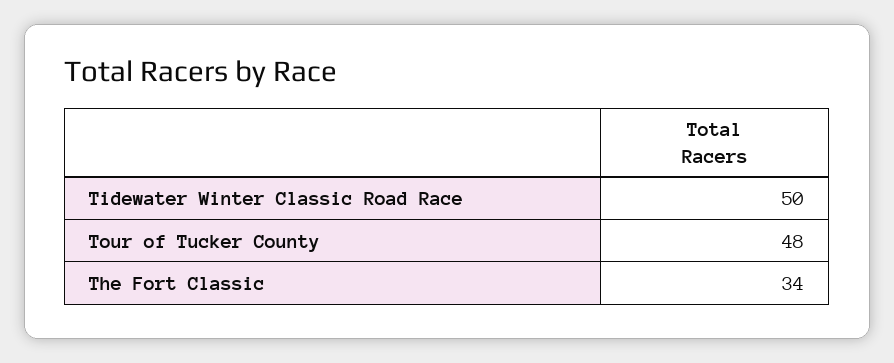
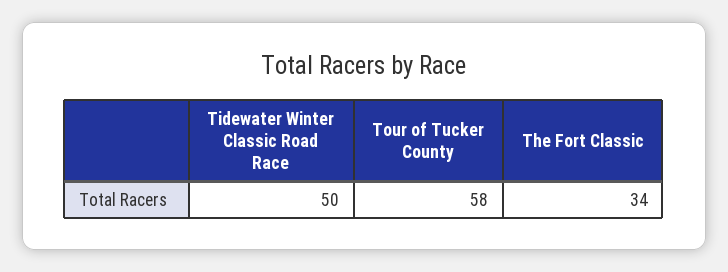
  {
    "Tidewater Winter Classic Road Race": 50,
-   "Tour of Tucker County": 48,
+   "Tour of Tucker County": 58,
    "The Fort Classic": 34
  }

